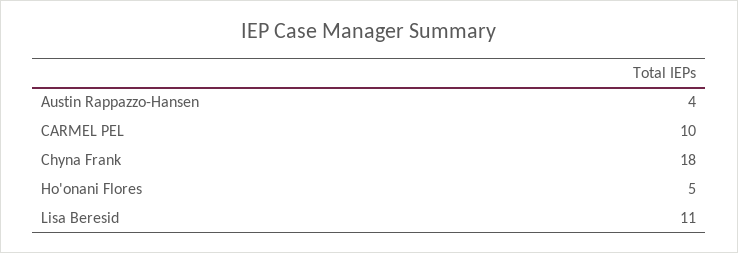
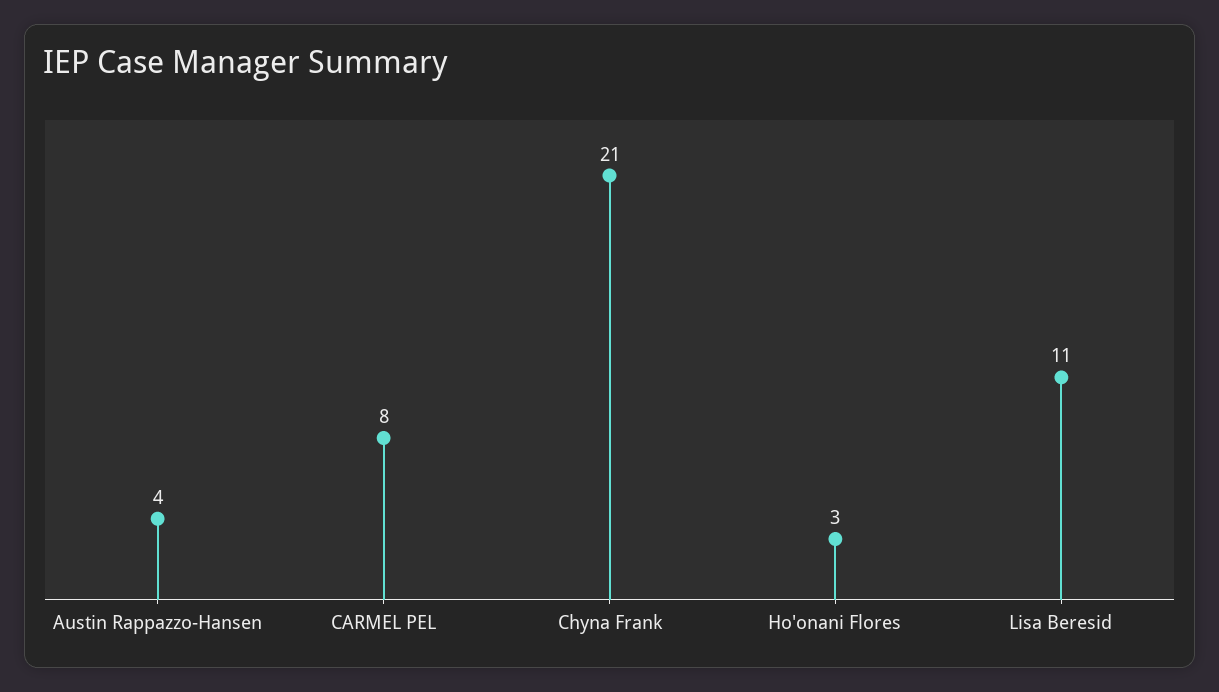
  {
    "Austin Rappazzo-Hansen": 4,
-   "CARMEL PEL": 10,
+   "CARMEL PEL": 8,
-   "Chyna Frank": 18,
+   "Chyna Frank": 21,
-   "Ho'onani Flores": 5,
+   "Ho'onani Flores": 3,
    "Lisa Beresid": 11
  }

